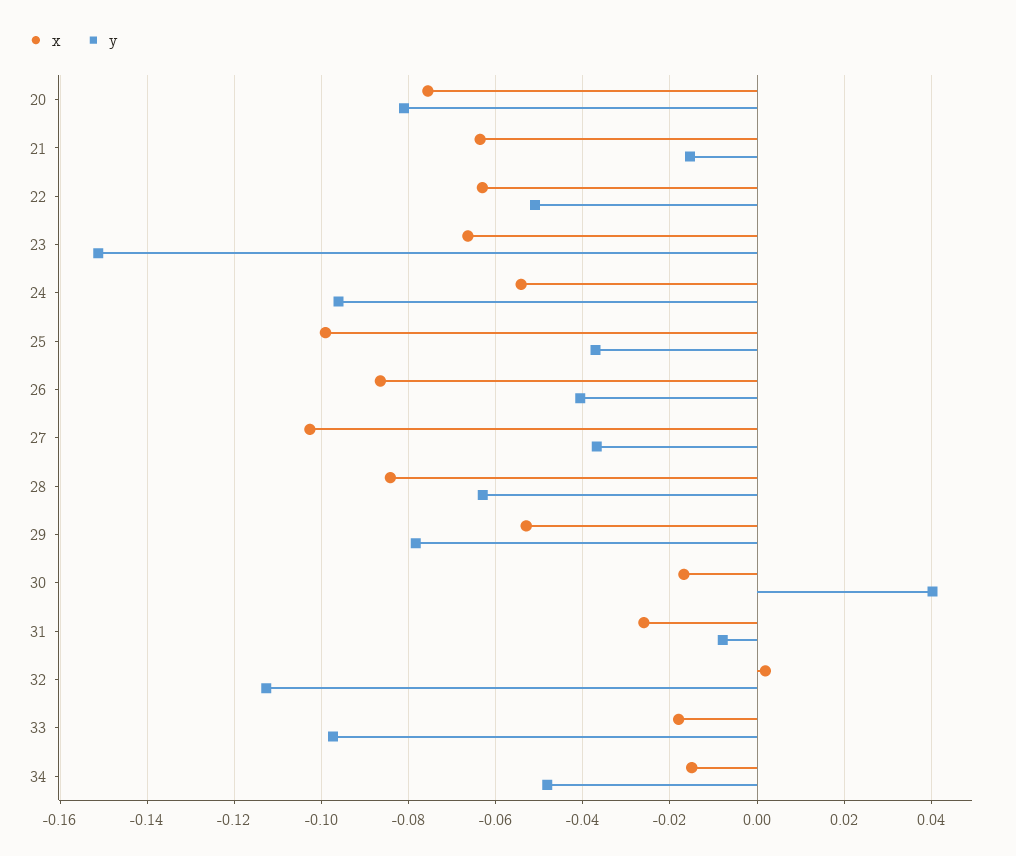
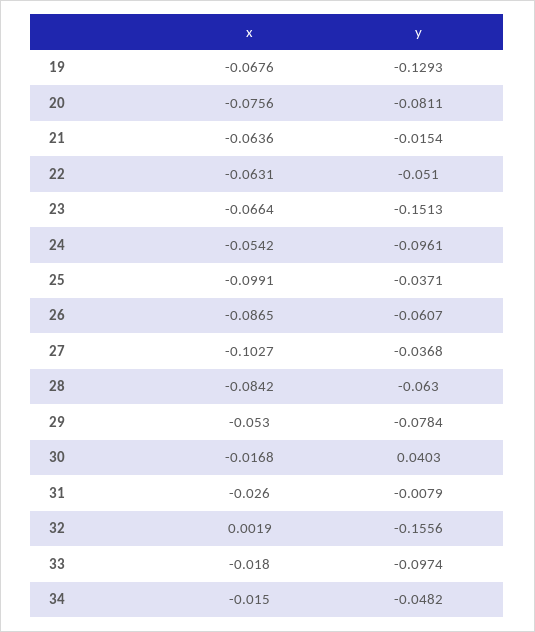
  {
    "x": {
      "20": -0.0756,
      "21": -0.0636,
      "22": -0.0631,
      "23": -0.0664,
      "24": -0.0542,
      "25": -0.0991,
      "26": -0.0865,
      "27": -0.1027,
      "28": -0.0842,
      "29": -0.053,
      "30": -0.0168,
      "31": -0.026,
      "32": 0.0019,
      "33": -0.018,
-     "34": -0.015
+     "34": -0.015,
+     "19": -0.0676
    },
    "y": {
      "20": -0.0811,
      "21": -0.0154,
      "22": -0.051,
      "23": -0.1513,
      "24": -0.0961,
      "25": -0.0371,
-     "26": -0.04,
+     "26": -0.0607,
      "27": -0.0368,
      "28": -0.063,
      "29": -0.0784,
      "30": 0.0403,
      "31": -0.0079,
-     "32": -0.112,
+     "32": -0.1556,
      "33": -0.0974,
-     "34": -0.0482
+     "34": -0.0482,
+     "19": -0.1293
    }
  }

